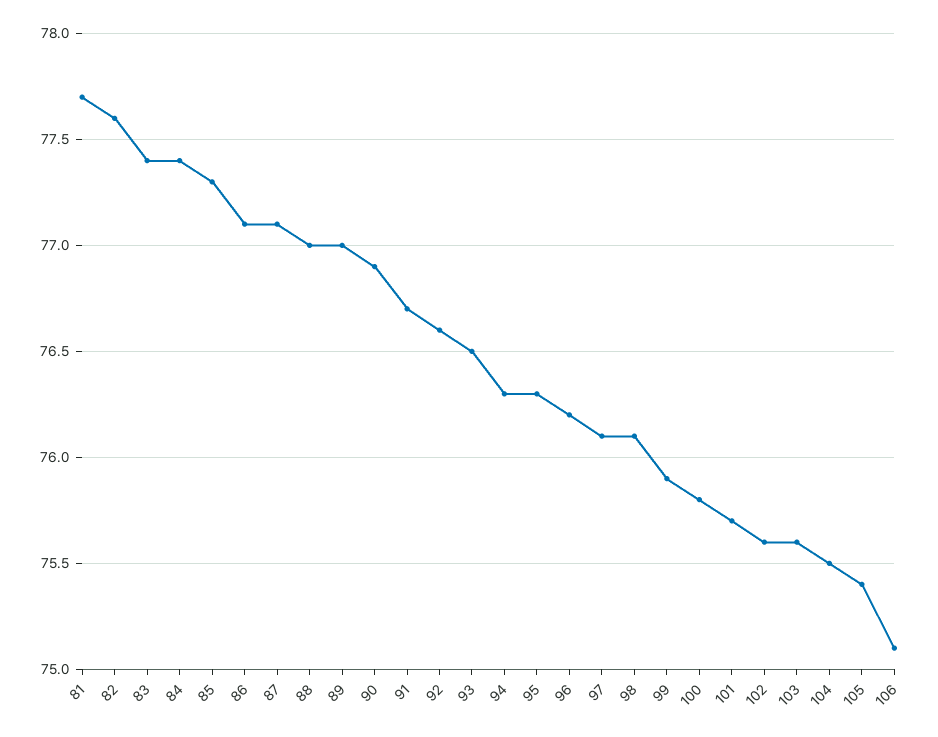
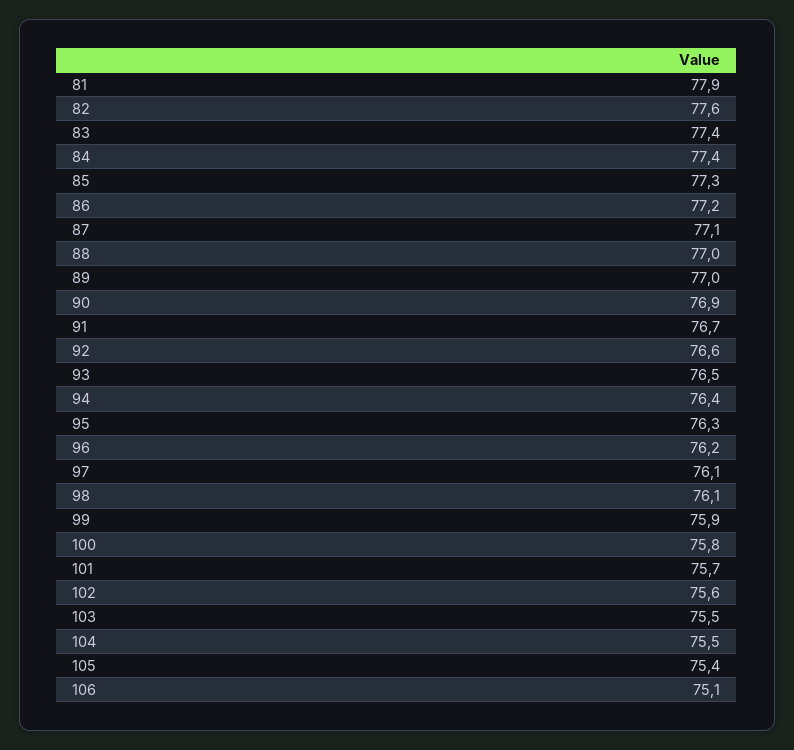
  {
-   "81": 77.7,
+   "81": 77.9,
    "82": 77.6,
    "83": 77.4,
    "84": 77.4,
    "85": 77.3,
-   "86": 77.1,
+   "86": 77.2,
    "87": 77.1,
    "88": 77,
    "89": 77,
    "90": 76.9,
    "91": 76.7,
    "92": 76.6,
    "93": 76.5,
-   "94": 76.3,
+   "94": 76.4,
    "95": 76.3,
    "96": 76.2,
    "97": 76.1,
    "98": 76.1,
    "99": 75.9,
    "100": 75.8,
    "101": 75.7,
    "102": 75.6,
-   "103": 75.6,
+   "103": 75.5,
    "104": 75.5,
    "105": 75.4,
    "106": 75.1
  }

